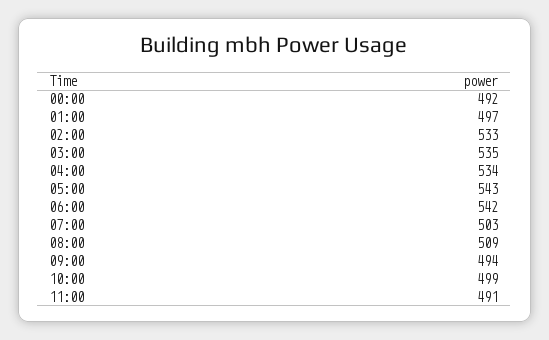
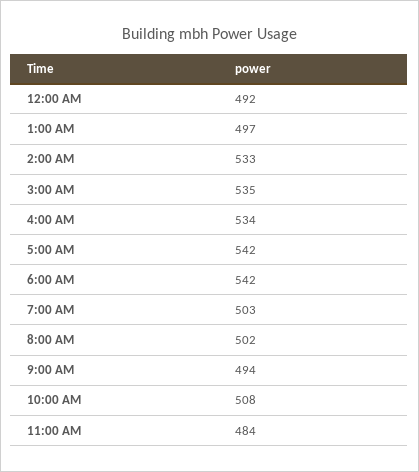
  {
    "00:00": 492,
    "01:00": 497,
    "02:00": 533,
    "03:00": 535,
    "04:00": 534,
-   "05:00": 543,
+   "05:00": 542,
    "06:00": 542,
    "07:00": 503,
-   "08:00": 509,
+   "08:00": 502,
    "09:00": 494,
-   "10:00": 499,
+   "10:00": 508,
-   "11:00": 491
+   "11:00": 484
  }

